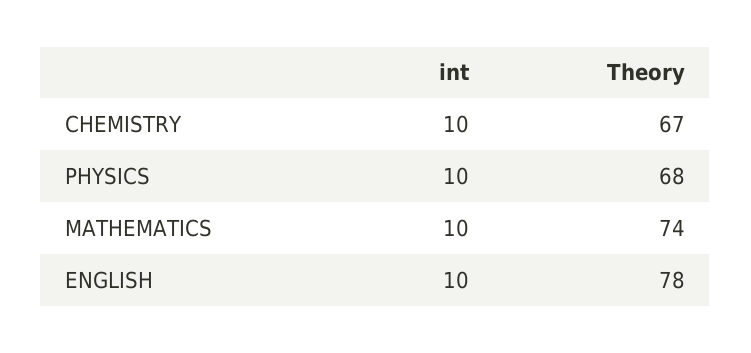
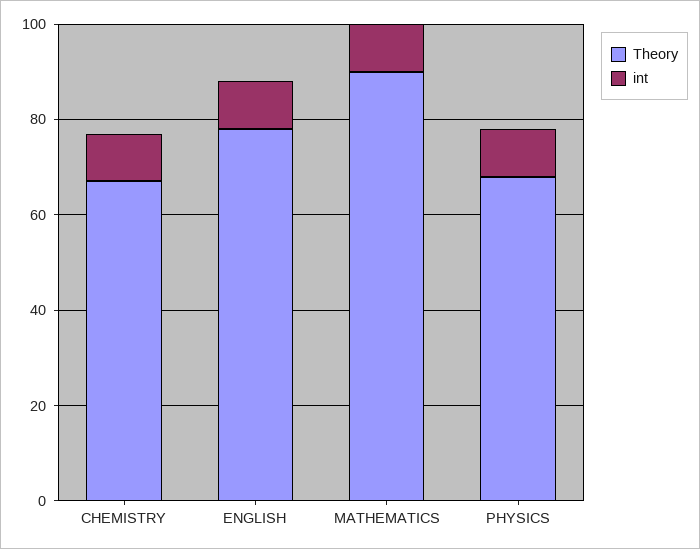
  {
    "int": {
      "CHEMISTRY": 10,
      "PHYSICS": 10,
      "MATHEMATICS": 10,
      "ENGLISH": 10
    },
    "Theory": {
      "CHEMISTRY": 67,
      "PHYSICS": 68,
-     "MATHEMATICS": 74,
+     "MATHEMATICS": 90,
      "ENGLISH": 78
    }
  }

